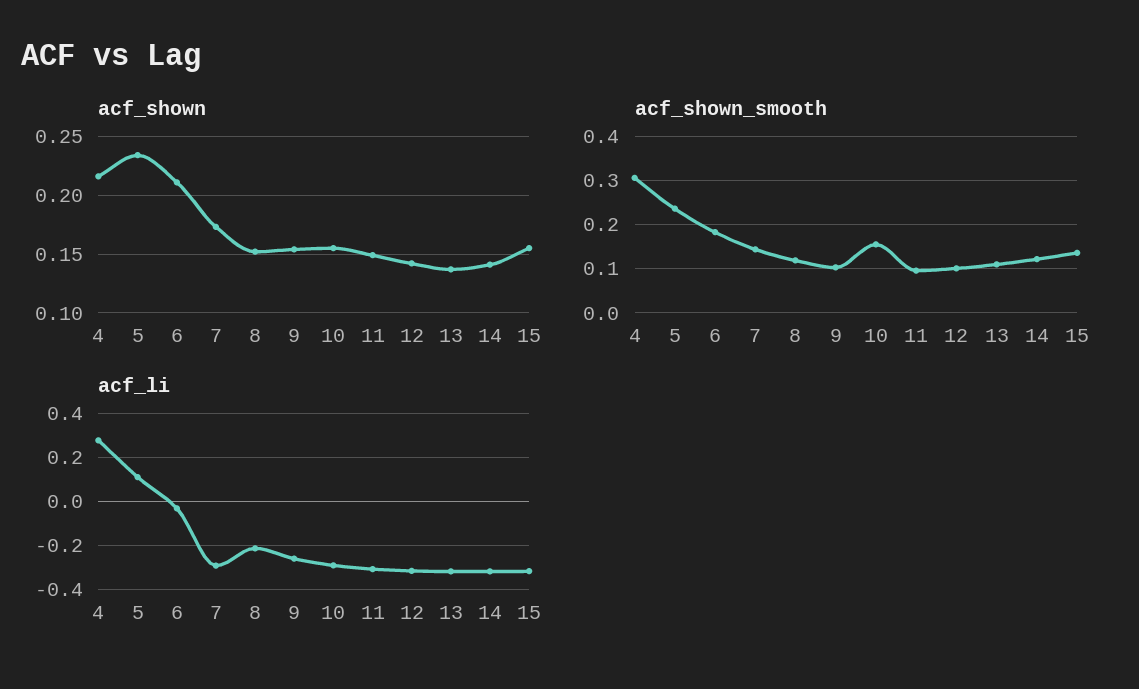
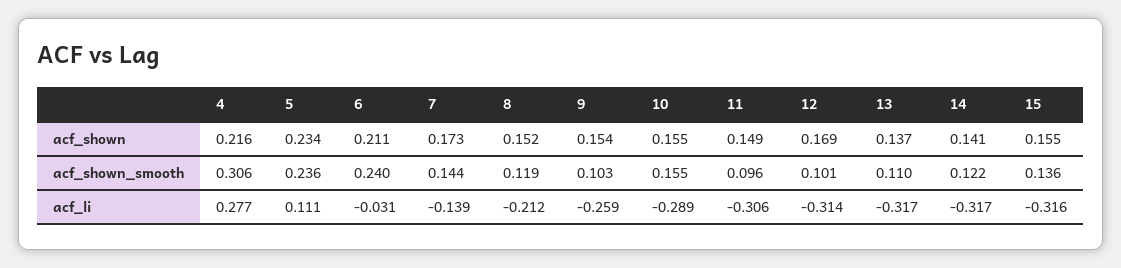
  {
    "acf_shown": {
      "4": 0.216,
      "5": 0.234,
      "6": 0.211,
      "7": 0.173,
      "8": 0.152,
      "9": 0.154,
      "10": 0.155,
      "11": 0.149,
-     "12": 0.14,
+     "12": 0.169,
      "13": 0.137,
      "14": 0.141,
      "15": 0.155
    },
    "acf_shown_smooth": {
      "4": 0.306,
      "5": 0.236,
-     "6": 0.18,
+     "6": 0.24,
      "7": 0.144,
      "8": 0.119,
      "9": 0.103,
      "10": 0.155,
      "11": 0.096,
      "12": 0.101,
      "13": 0.11,
      "14": 0.122,
      "15": 0.136
    },
    "acf_li": {
      "4": 0.277,
      "5": 0.111,
      "6": -0.031,
-     "7": -0.3,
+     "7": -0.139,
      "8": -0.212,
      "9": -0.259,
      "10": -0.289,
      "11": -0.306,
      "12": -0.314,
      "13": -0.317,
      "14": -0.317,
      "15": -0.316
    }
  }

